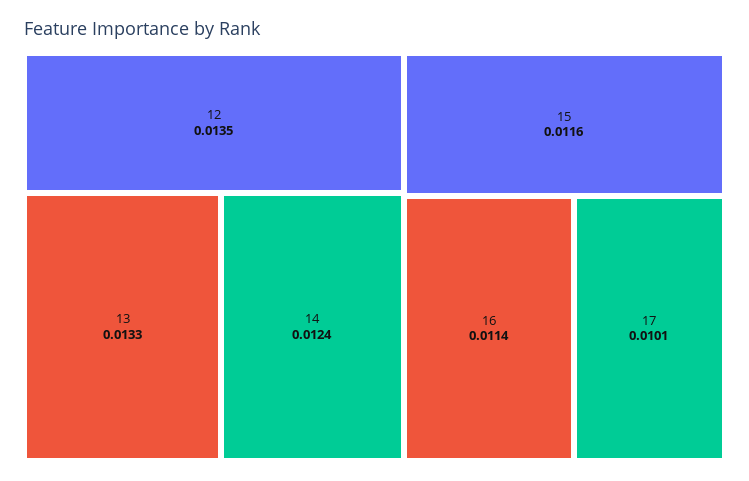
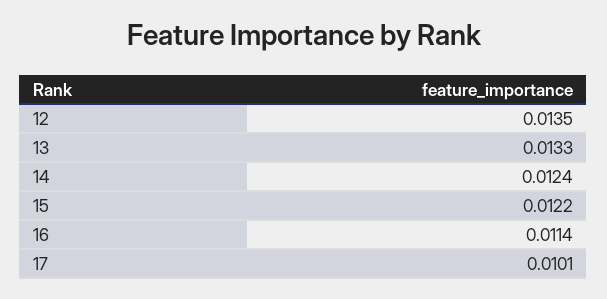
  {
    "12": 0.0135,
    "13": 0.0133,
    "14": 0.0124,
-   "15": 0.0116,
+   "15": 0.0122,
    "16": 0.0114,
    "17": 0.0101
  }

